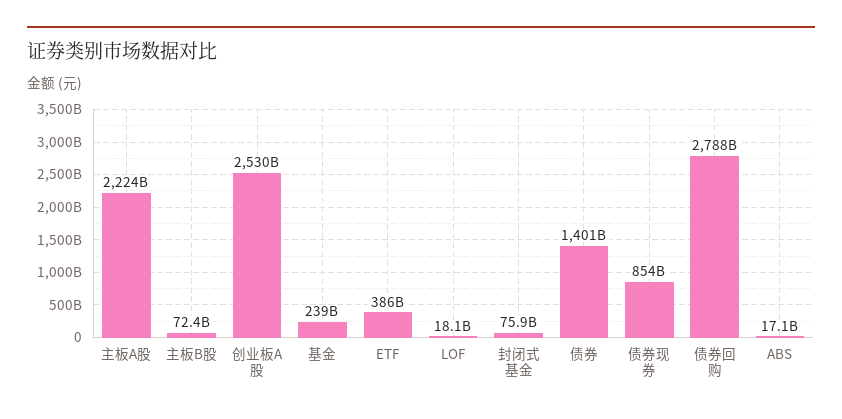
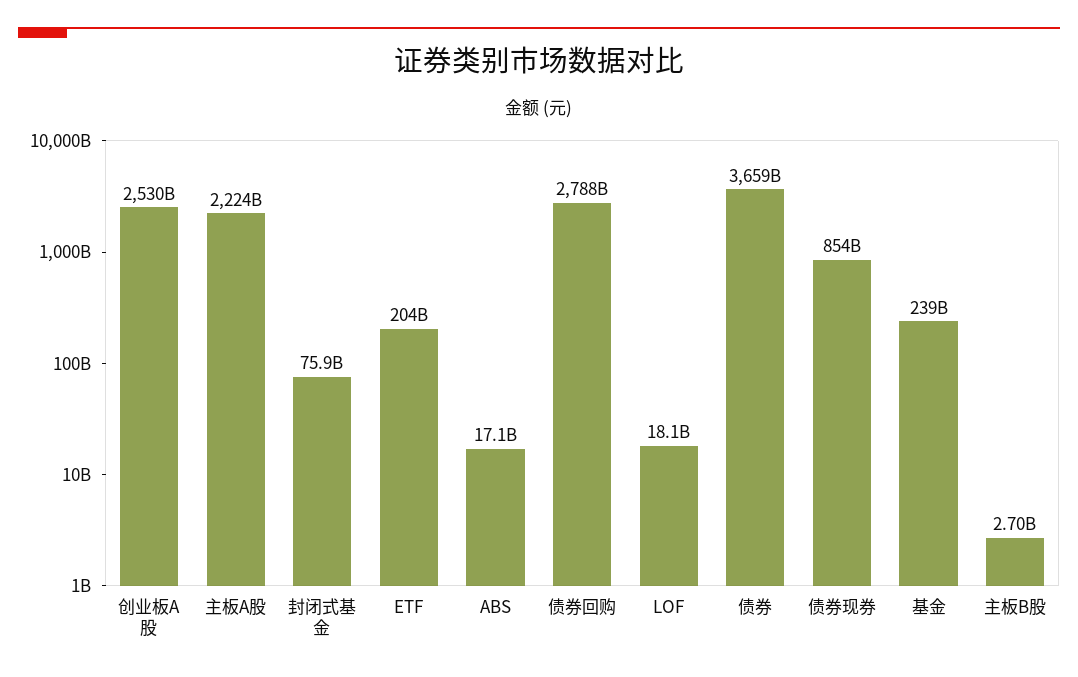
  {
    "主板A股": 2224000000000,
-   "主板B股": 72400000000,
+   "主板B股": 2700000000,
    "创业板A股": 2530000000000,
    "基金": 239000000000,
-   "ETF": 386000000000,
+   "ETF": 204000000000,
    "LOF": 18100000000,
    "封闭式基金": 75900000000,
-   "债券": 1401000000000,
+   "债券": 3659000000000,
    "债券现券": 854000000000,
    "债券回购": 2788000000000,
    "ABS": 17100000000
  }

